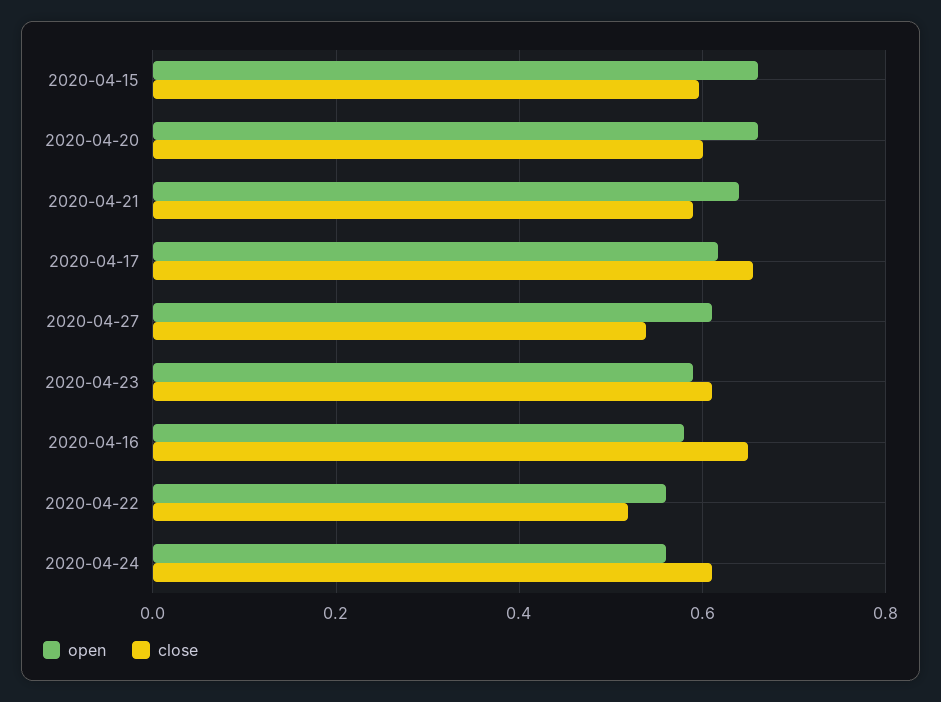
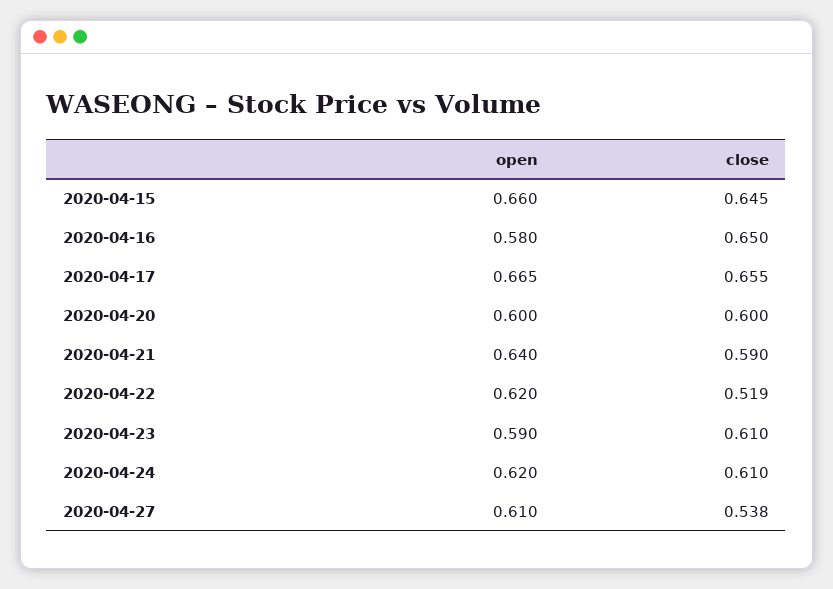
  {
    "open": {
      "2020-04-15": 0.66,
-     "2020-04-20": 0.66,
+     "2020-04-20": 0.6,
      "2020-04-21": 0.64,
-     "2020-04-17": 0.62,
+     "2020-04-17": 0.665,
      "2020-04-27": 0.61,
      "2020-04-23": 0.59,
      "2020-04-16": 0.58,
-     "2020-04-22": 0.56,
+     "2020-04-22": 0.62,
-     "2020-04-24": 0.56
+     "2020-04-24": 0.62
    },
    "close": {
-     "2020-04-15": 0.6,
+     "2020-04-15": 0.645,
      "2020-04-20": 0.6,
      "2020-04-21": 0.59,
      "2020-04-17": 0.655,
      "2020-04-27": 0.538,
      "2020-04-23": 0.61,
      "2020-04-16": 0.65,
      "2020-04-22": 0.519,
      "2020-04-24": 0.61
    }
  }

